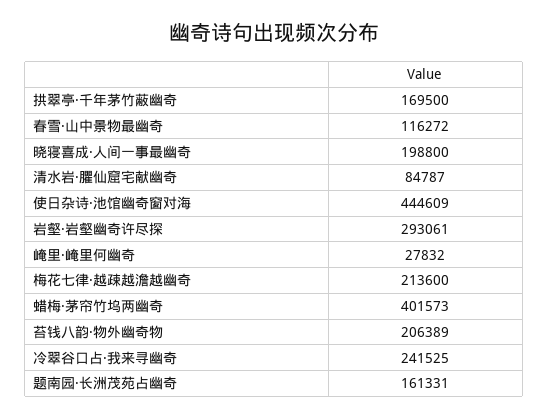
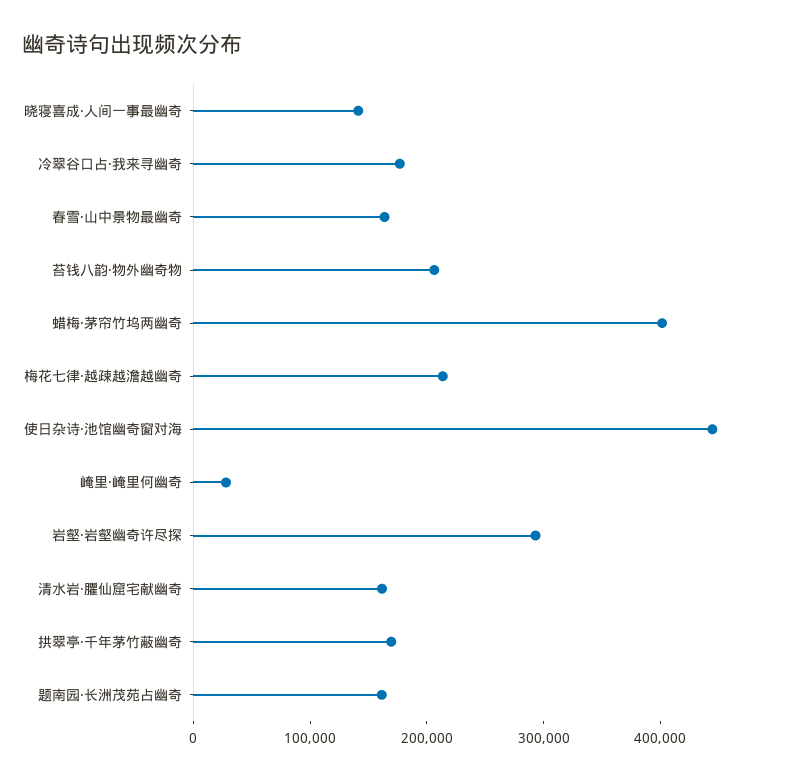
  {
    "拱翠亭·千年茅竹蔽幽奇": 169500,
-   "春雪·山中景物最幽奇": 116272,
+   "春雪·山中景物最幽奇": 160000,
-   "晓寝喜成·人间一事最幽奇": 198800,
+   "晓寝喜成·人间一事最幽奇": 140000,
-   "清水岩·臞仙窟宅献幽奇": 84787,
+   "清水岩·臞仙窟宅献幽奇": 160000,
    "使日杂诗·池馆幽奇窗对海": 444609,
    "岩壑·岩壑幽奇许尽探": 293061,
    "崦里·崦里何幽奇": 27832,
    "梅花七律·越疎越澹越幽奇": 213600,
    "蜡梅·茅帘竹坞两幽奇": 401573,
    "苔钱八韵·物外幽奇物": 206389,
-   "冷翠谷口占·我来寻幽奇": 241525,
+   "冷翠谷口占·我来寻幽奇": 180000,
    "题南园·长洲茂苑占幽奇": 161331
  }

